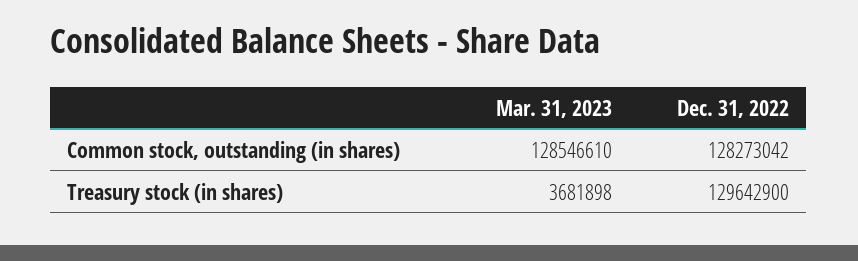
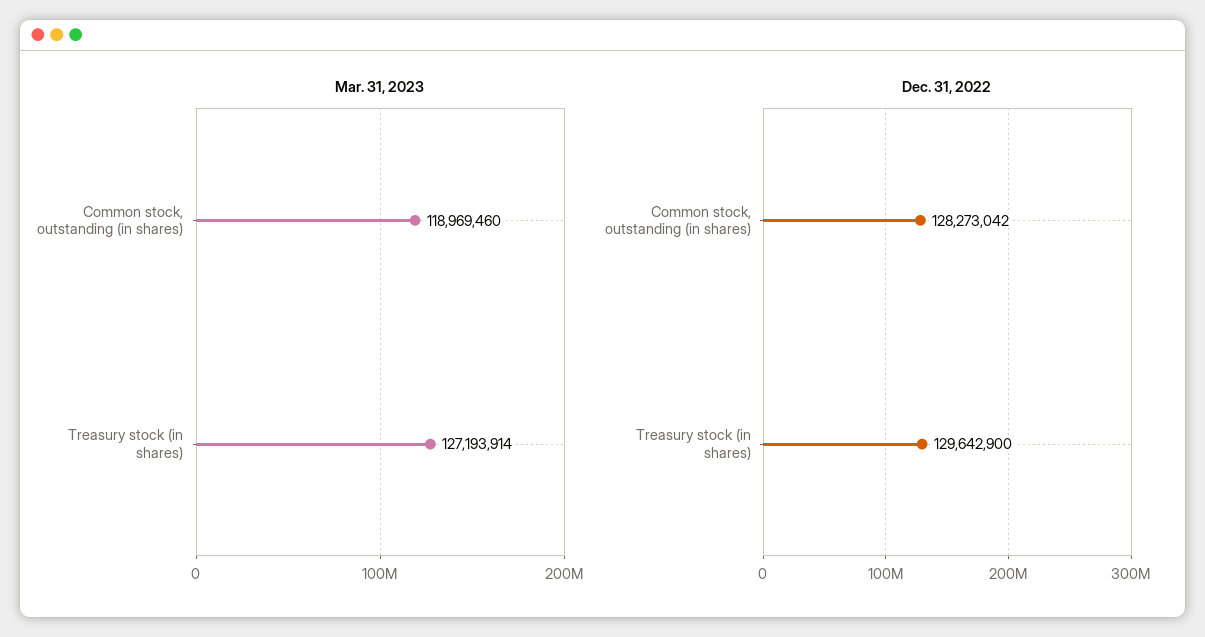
  {
    "Mar. 31, 2023": {
-     "Common stock, outstanding (in shares)": 128546610,
+     "Common stock, outstanding (in shares)": 118969460,
-     "Treasury stock (in shares)": 3681898
+     "Treasury stock (in shares)": 127193914
    },
    "Dec. 31, 2022": {
      "Common stock, outstanding (in shares)": 128273042,
      "Treasury stock (in shares)": 129642900
    }
  }

